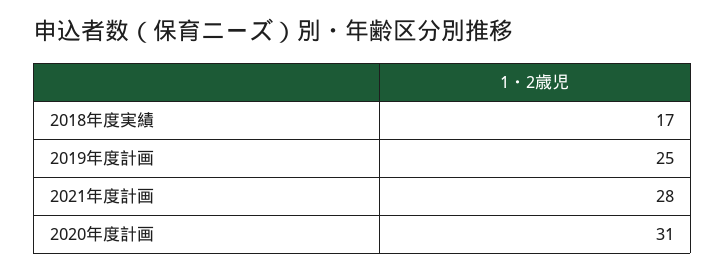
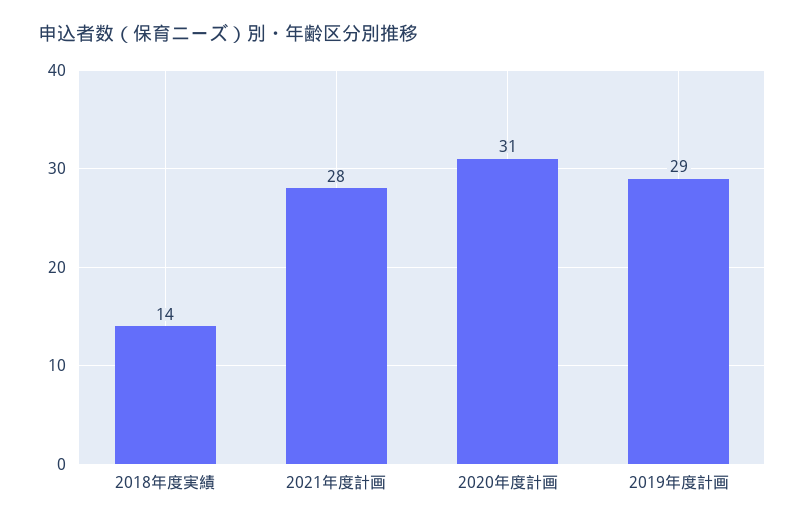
  {
-   "2018年度実績": 17,
+   "2018年度実績": 14,
-   "2019年度計画": 25,
+   "2019年度計画": 29,
    "2021年度計画": 28,
    "2020年度計画": 31
  }

